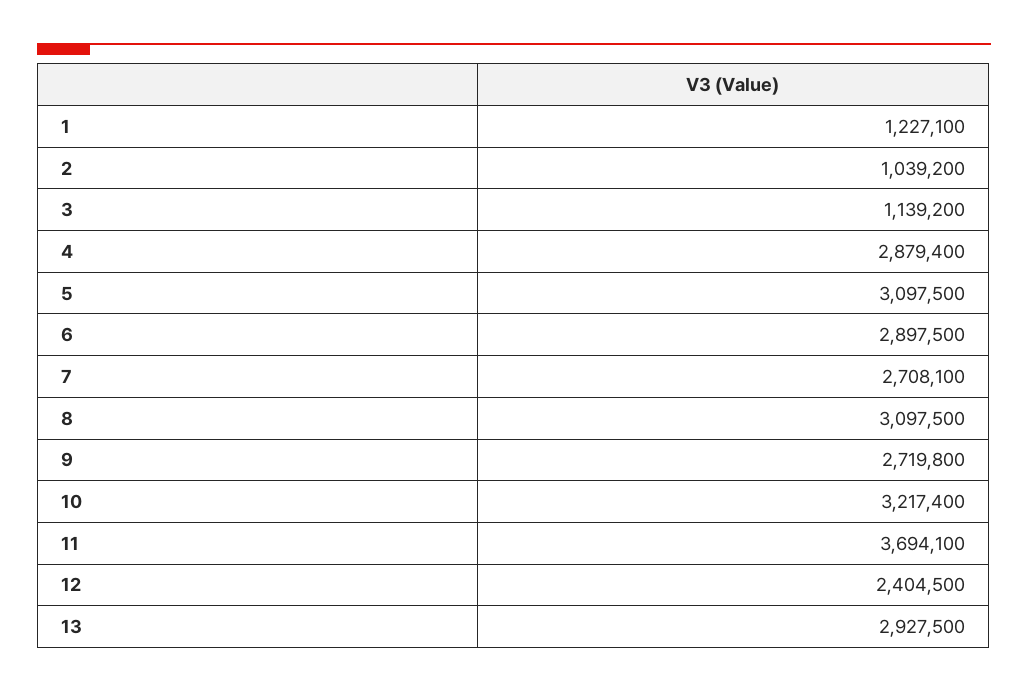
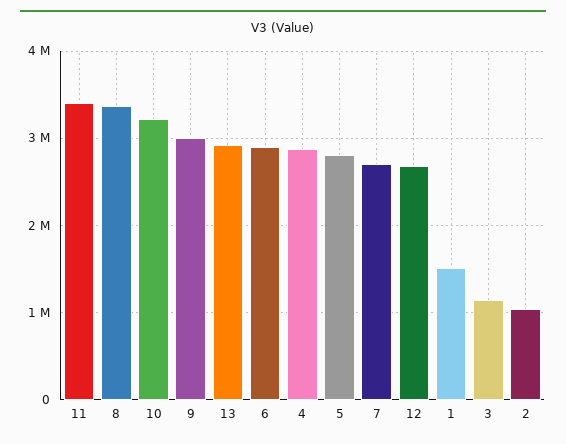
  {
-   "1": 1227100,
+   "1": 1500000,
    "2": 1039200,
    "3": 1139200,
    "4": 2879400,
-   "5": 3097500,
+   "5": 2800000,
    "6": 2897500,
    "7": 2708100,
-   "8": 3097500,
+   "8": 3400000,
-   "9": 2719800,
+   "9": 3000000,
    "10": 3217400,
-   "11": 3694100,
+   "11": 3400000,
-   "12": 2404500,
+   "12": 2700000,
    "13": 2927500
  }

